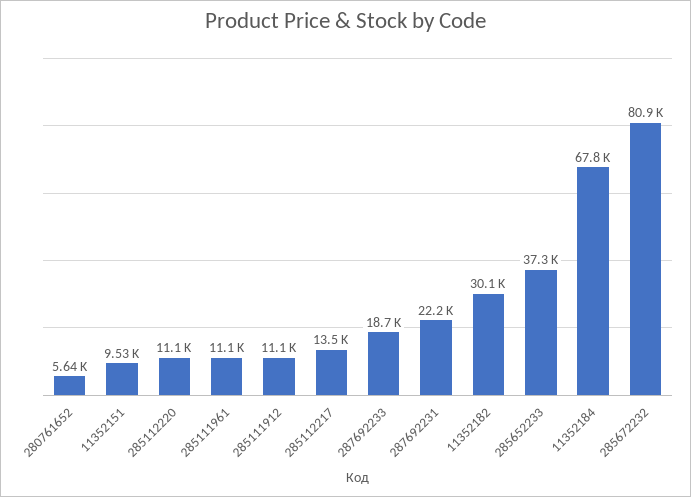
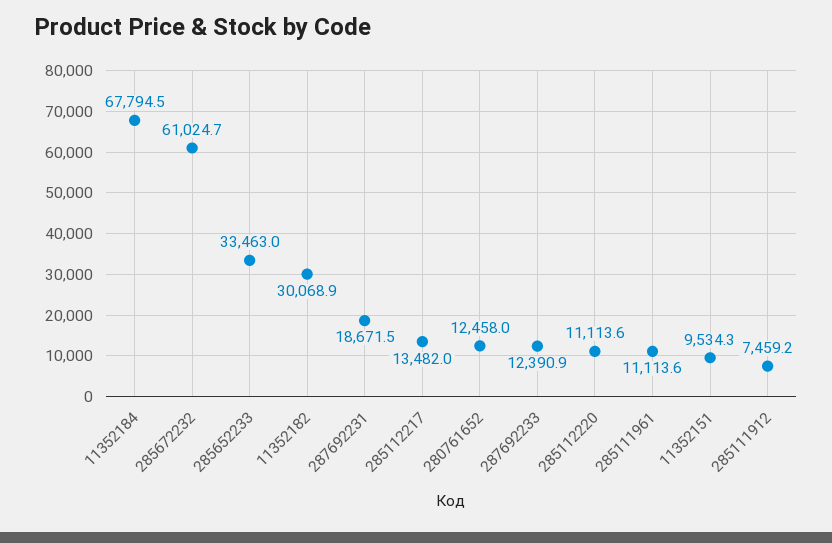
  {
-   "280761652": 5640,
+   "280761652": 12458,
    "11352151": 9534.3,
    "285112220": 11113.6,
    "285111961": 11113.6,
-   "285111912": 11100,
+   "285111912": 7459.2,
    "285112217": 13482,
-   "287692233": 18700,
+   "287692233": 12390.9,
-   "287692231": 22200,
+   "287692231": 18671.5,
    "11352182": 30068.9,
-   "285652233": 37300,
+   "285652233": 33463,
    "11352184": 67794.5,
-   "285672232": 80900
+   "285672232": 61024.7
  }

